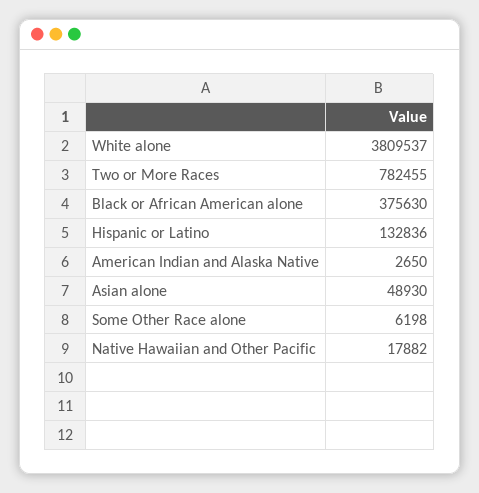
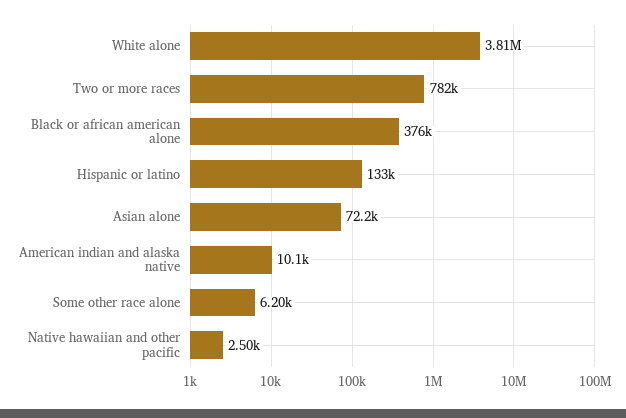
  {
    "White alone": 3809537,
    "Two or More Races": 782455,
    "Black or African American alone": 375630,
    "Hispanic or Latino": 132836,
-   "American Indian and Alaska Native": 2650,
+   "American Indian and Alaska Native": 10100,
-   "Asian alone": 48930,
+   "Asian alone": 72200,
    "Some Other Race alone": 6198,
-   "Native Hawaiian and Other Pacific": 17882
+   "Native Hawaiian and Other Pacific": 2500
  }

